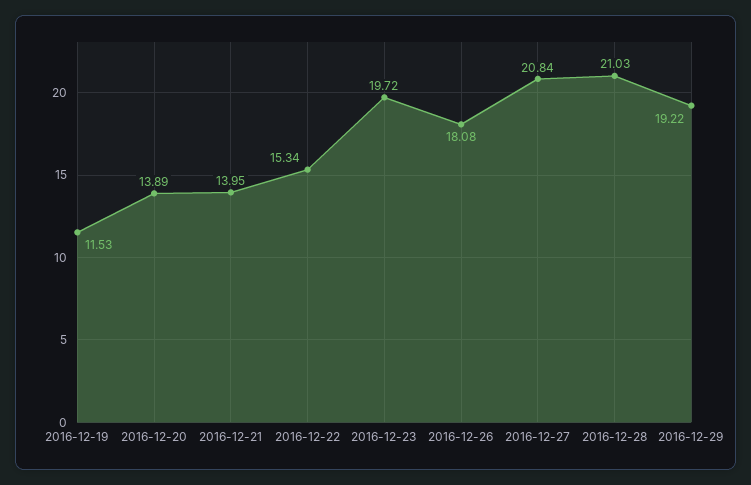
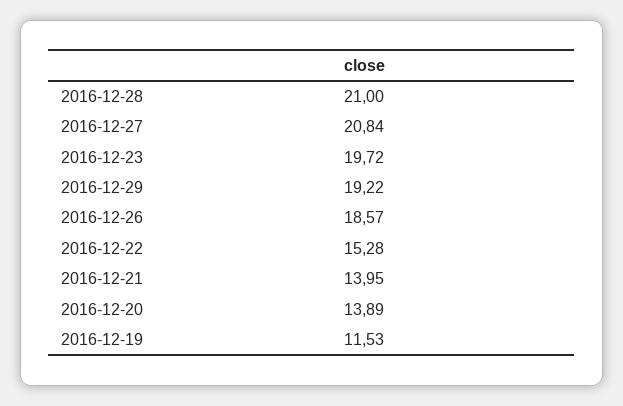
  {
    "2016-12-19": 11.53,
    "2016-12-20": 13.89,
    "2016-12-21": 13.95,
-   "2016-12-22": 15.34,
+   "2016-12-22": 15.28,
    "2016-12-23": 19.72,
-   "2016-12-26": 18.08,
+   "2016-12-26": 18.57,
    "2016-12-27": 20.84,
-   "2016-12-28": 21.03,
+   "2016-12-28": 21,
    "2016-12-29": 19.22
  }

